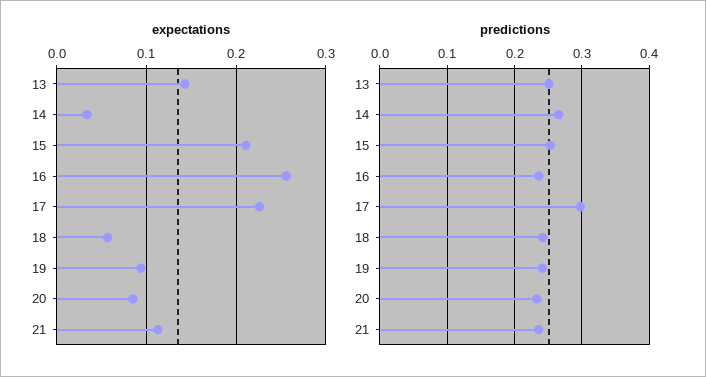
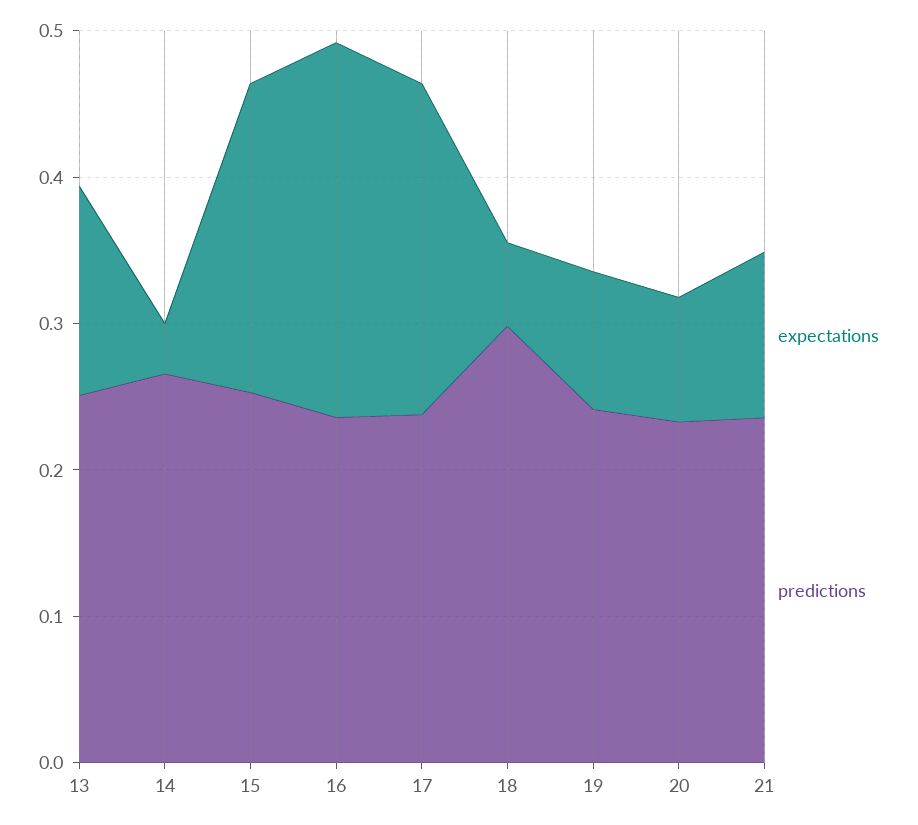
  {
    "expectations": {
      "13": 0.14,
      "14": 0.03,
      "15": 0.21,
      "16": 0.26,
      "17": 0.23,
      "18": 0.06,
      "19": 0.09,
      "20": 0.09,
      "21": 0.11
    },
    "predictions": {
      "13": 0.25,
      "14": 0.27,
      "15": 0.25,
      "16": 0.24,
-     "17": 0.3,
+     "17": 0.24,
-     "18": 0.24,
+     "18": 0.3,
      "19": 0.24,
      "20": 0.23,
      "21": 0.24
    }
  }

